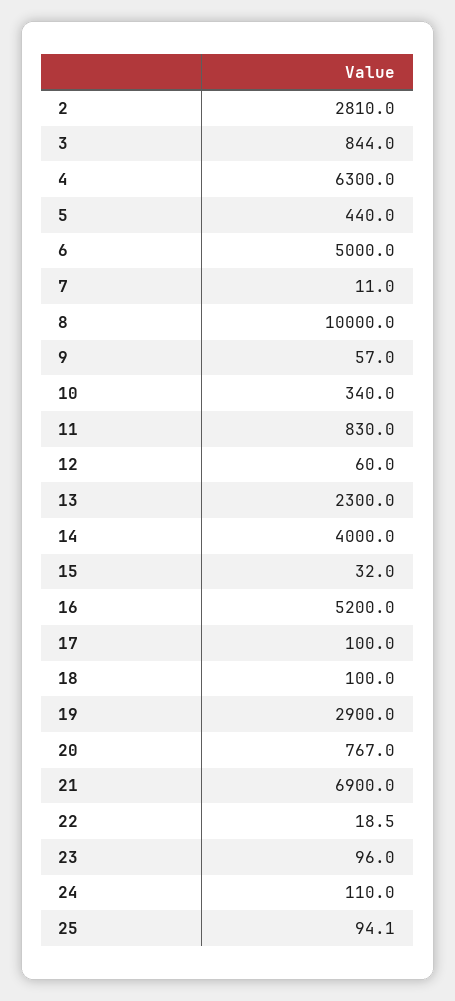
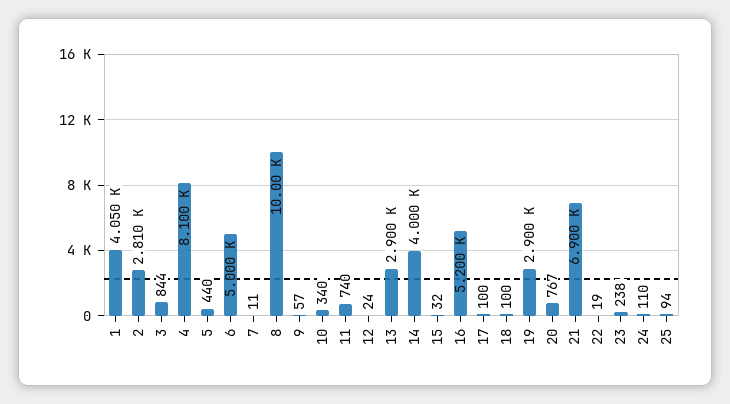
  {
    "2": 2810,
    "3": 844,
-   "4": 6300,
+   "4": 8100,
    "5": 440,
    "6": 5000,
    "7": 11,
    "8": 10000,
    "9": 57,
    "10": 340,
-   "11": 830,
+   "11": 740,
-   "12": 60,
+   "12": 24,
-   "13": 2300,
+   "13": 2900,
    "14": 4000,
    "15": 32,
    "16": 5200,
    "17": 100,
    "18": 100,
    "19": 2900,
    "20": 767,
    "21": 6900,
    "22": 18.5,
-   "23": 96,
+   "23": 238,
    "24": 110,
-   "25": 94.1
+   "25": 94.1,
+   "1": 4050
  }

